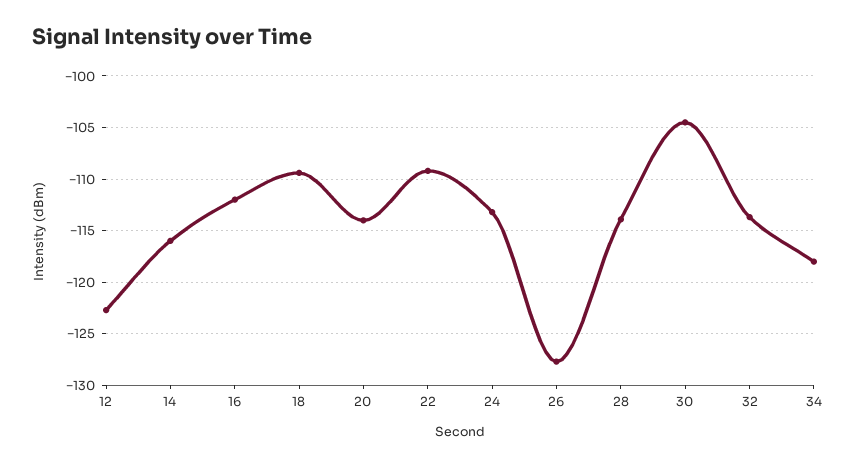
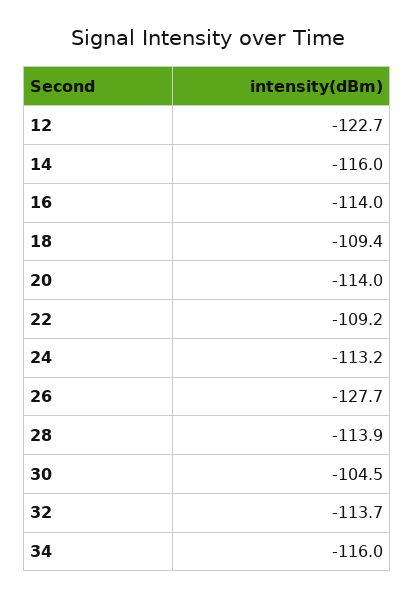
  {
    "12": -122.7,
    "14": -116,
-   "16": -112,
+   "16": -114,
    "18": -109.4,
    "20": -114,
    "22": -109.2,
    "24": -113.2,
    "26": -127.7,
    "28": -113.9,
    "30": -104.5,
    "32": -113.7,
-   "34": -118
+   "34": -116
  }

